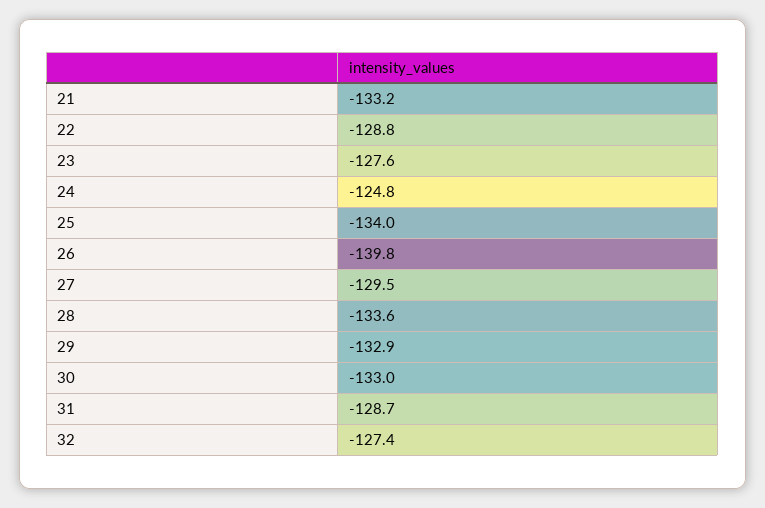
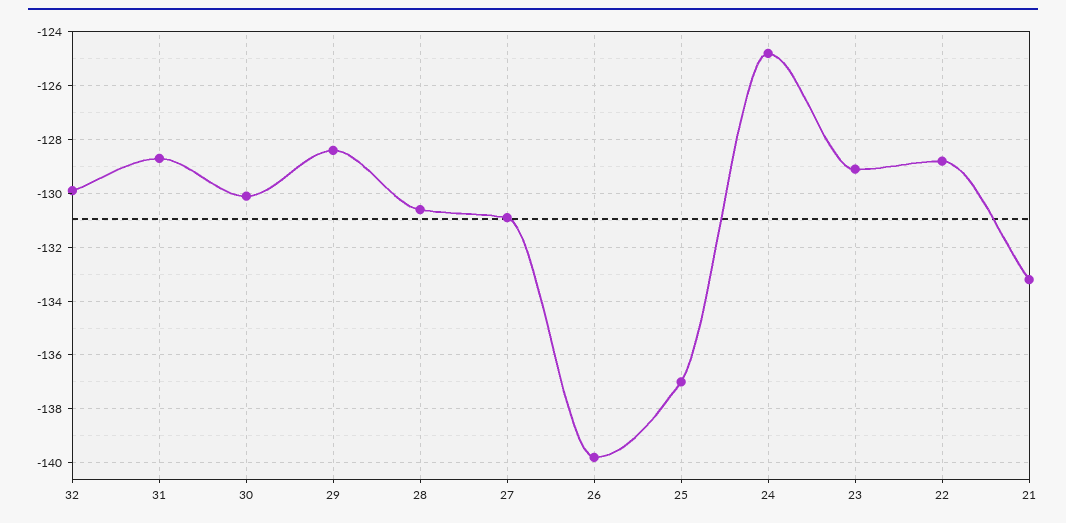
  {
    "21": -133.2,
    "22": -128.8,
-   "23": -127.6,
+   "23": -129,
    "24": -124.8,
-   "25": -134,
+   "25": -137,
    "26": -139.8,
-   "27": -129.5,
+   "27": -131,
-   "28": -133.6,
+   "28": -130.5,
-   "29": -132.9,
+   "29": -128.5,
-   "30": -133,
+   "30": -130,
    "31": -128.7,
-   "32": -127.4
+   "32": -130
  }

